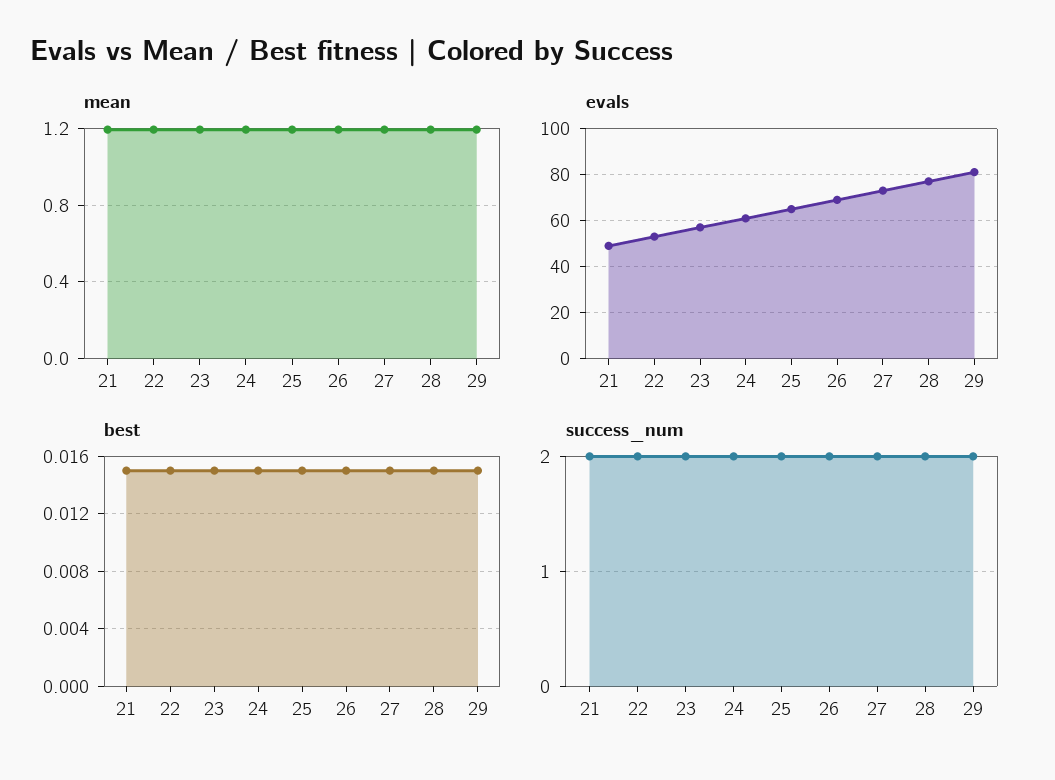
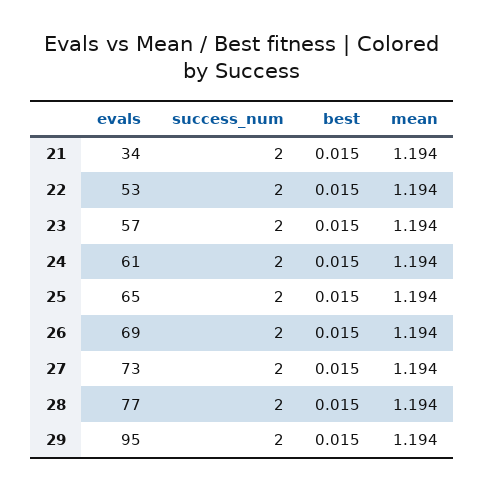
  {
    "mean": {
      "21": 1.194,
      "22": 1.194,
      "23": 1.194,
      "24": 1.194,
      "25": 1.194,
      "26": 1.194,
      "27": 1.194,
      "28": 1.194,
      "29": 1.194
    },
    "evals": {
-     "21": 50,
+     "21": 34,
      "22": 53,
      "23": 57,
      "24": 61,
      "25": 65,
      "26": 69,
      "27": 73,
      "28": 77,
-     "29": 80
+     "29": 95
    },
    "best": {
      "21": 0.015,
      "22": 0.015,
      "23": 0.015,
      "24": 0.015,
      "25": 0.015,
      "26": 0.015,
      "27": 0.015,
      "28": 0.015,
      "29": 0.015
    },
    "success_num": {
      "21": 2,
      "22": 2,
      "23": 2,
      "24": 2,
      "25": 2,
      "26": 2,
      "27": 2,
      "28": 2,
      "29": 2
    }
  }

